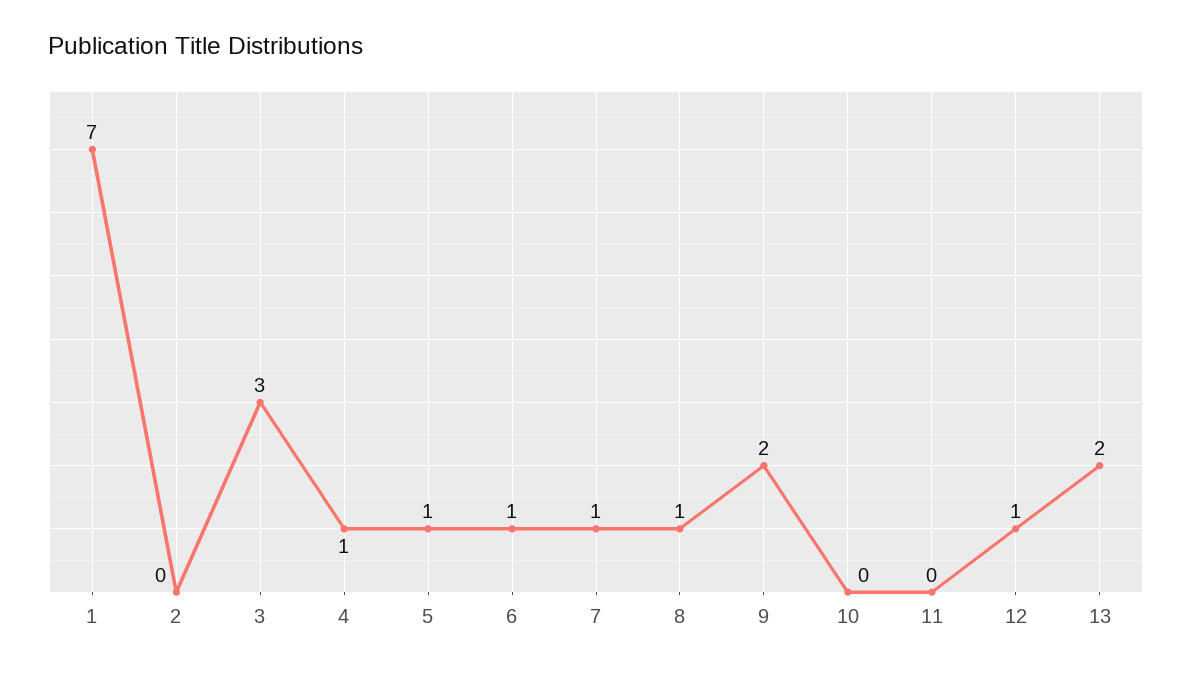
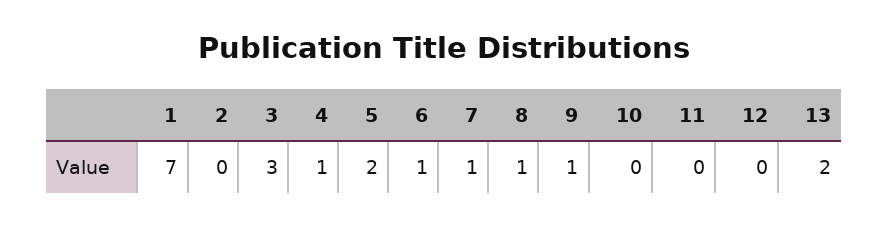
  {
    "1": 7,
    "2": 0,
    "3": 3,
    "4": 1,
-   "5": 1,
+   "5": 2,
    "6": 1,
    "7": 1,
    "8": 1,
-   "9": 2,
+   "9": 1,
    "10": 0,
    "11": 0,
-   "12": 1,
+   "12": 0,
    "13": 2
  }

